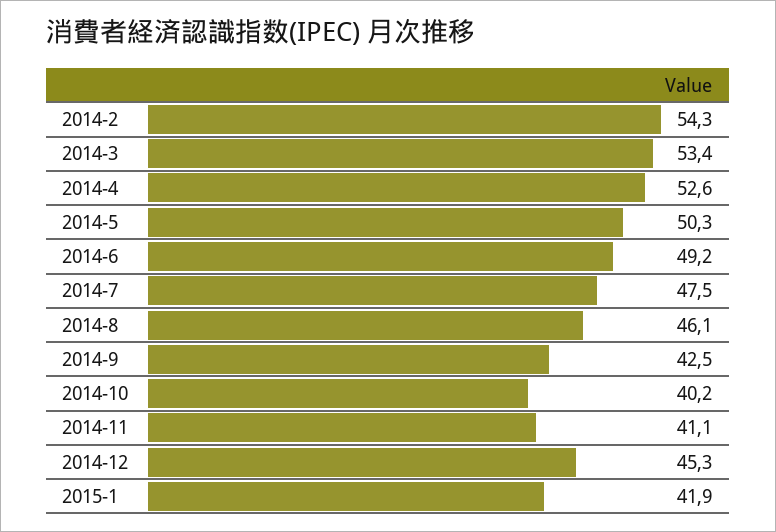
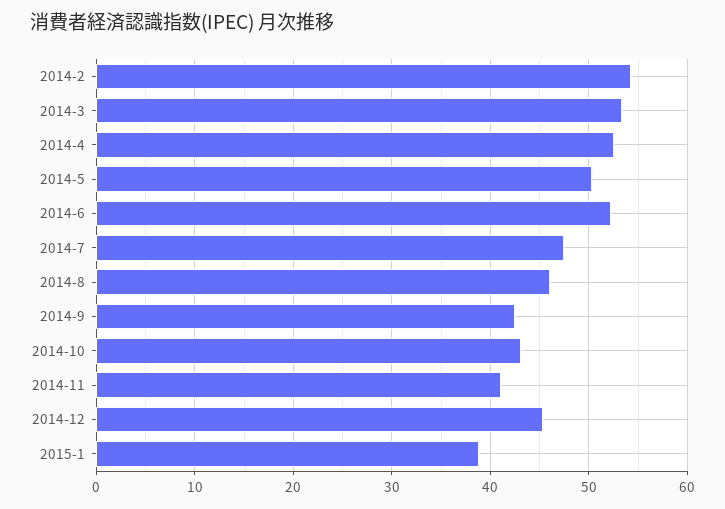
  {
    "2014-2": 54.3,
    "2014-3": 53.4,
    "2014-4": 52.6,
    "2014-5": 50.3,
-   "2014-6": 49.2,
+   "2014-6": 52,
    "2014-7": 47.5,
    "2014-8": 46.1,
    "2014-9": 42.5,
-   "2014-10": 40.2,
+   "2014-10": 43,
    "2014-11": 41.1,
    "2014-12": 45.3,
-   "2015-1": 41.9
+   "2015-1": 39
  }

